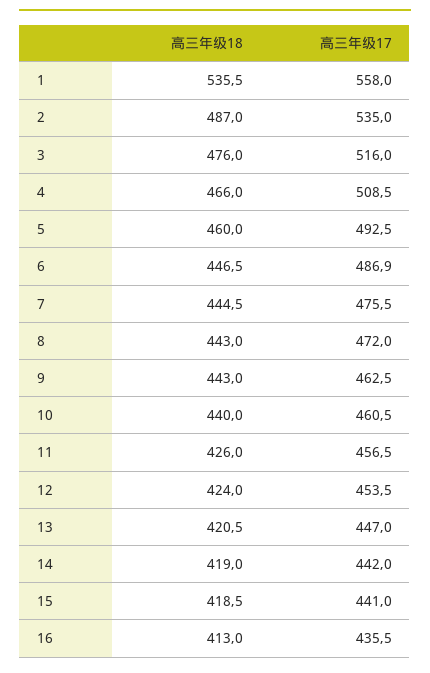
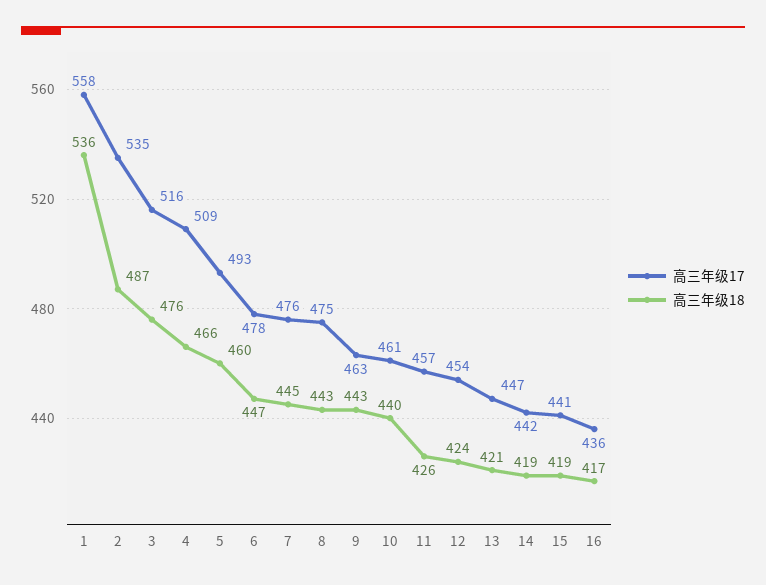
  {
    "高三年级18": {
      "1": 535.5,
      "2": 487,
      "3": 476,
      "4": 466,
      "5": 460,
      "6": 446.5,
      "7": 444.5,
      "8": 443,
      "9": 443,
      "10": 440,
      "11": 426,
      "12": 424,
      "13": 420.5,
      "14": 419,
      "15": 418.5,
-     "16": 413
+     "16": 417
    },
    "高三年级17": {
      "1": 558,
      "2": 535,
      "3": 516,
      "4": 508.5,
      "5": 492.5,
-     "6": 486.9,
+     "6": 478,
      "7": 475.5,
-     "8": 472,
+     "8": 475,
      "9": 462.5,
      "10": 460.5,
      "11": 456.5,
      "12": 453.5,
      "13": 447,
      "14": 442,
      "15": 441,
      "16": 435.5
    }
  }

